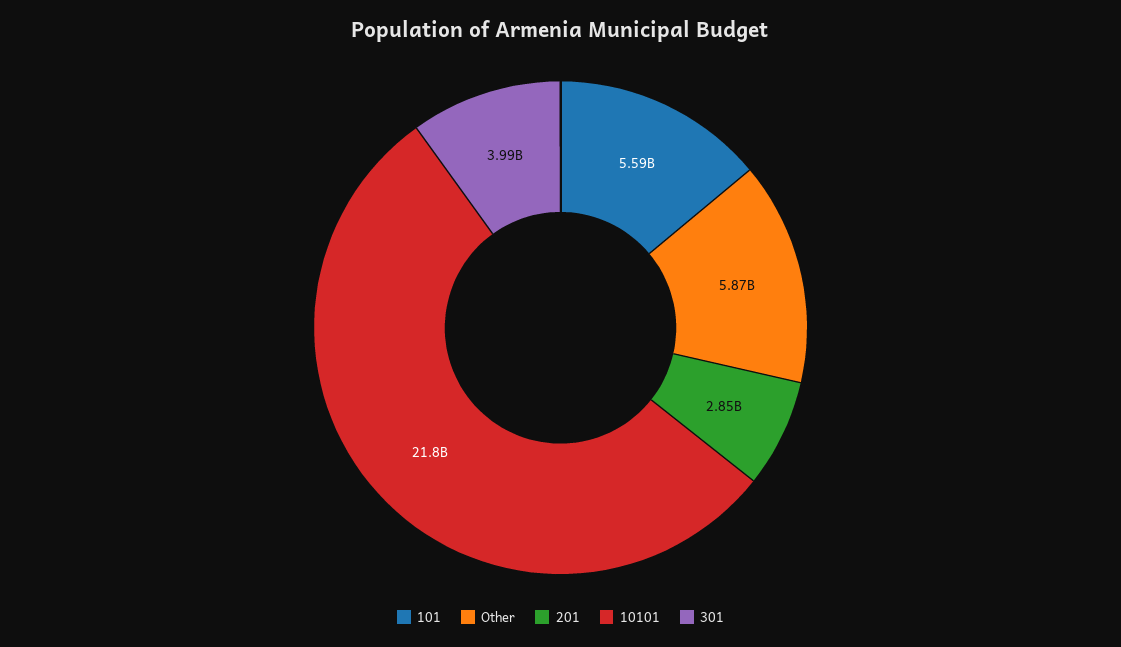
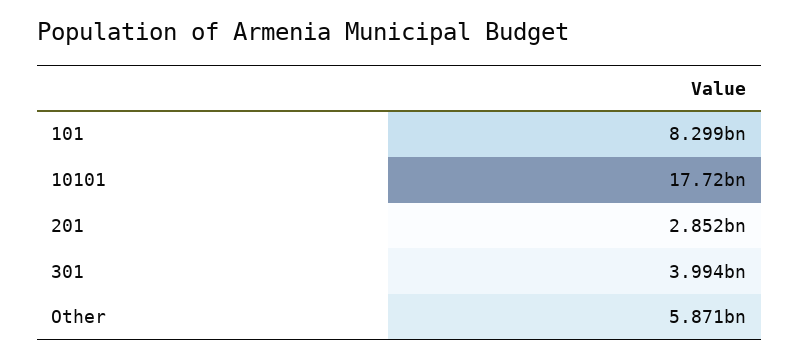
  {
-   "101": 5590000000,
+   "101": 8299000000,
    "Other": 5871000000,
    "201": 2852000000,
-   "10101": 21800000000,
+   "10101": 17720000000,
    "301": 3994000000
  }

